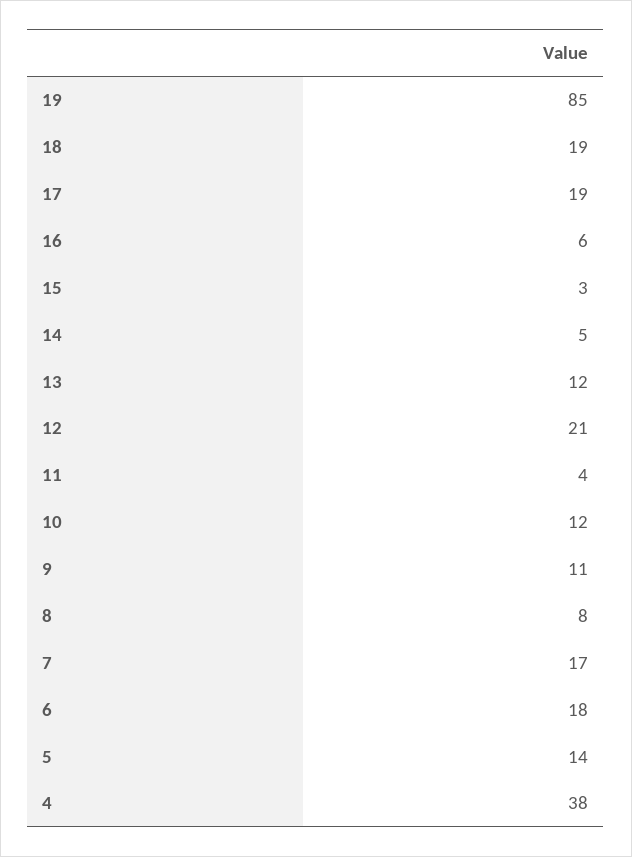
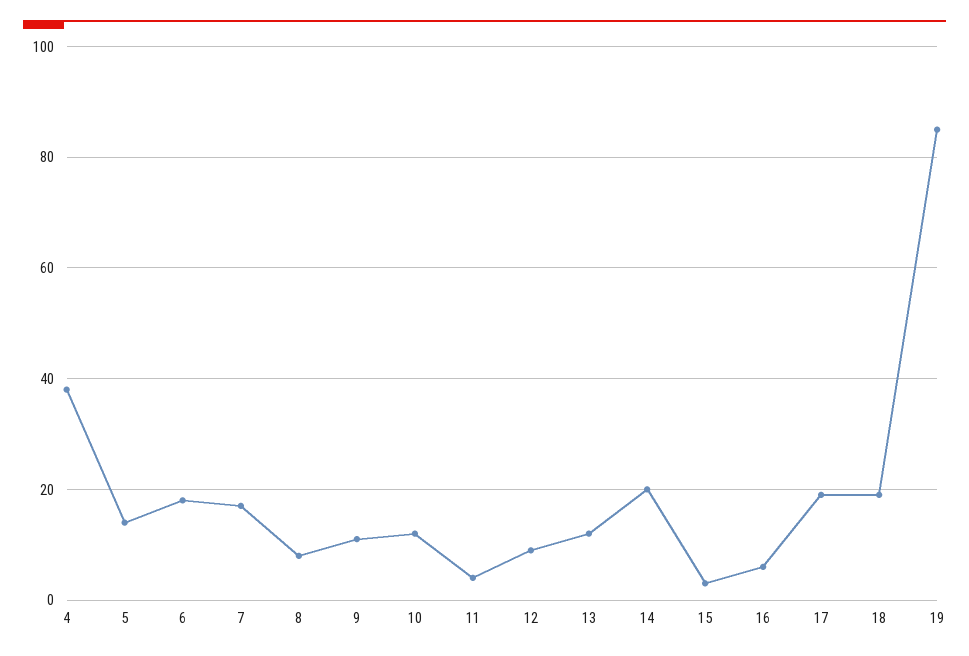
  {
    "19": 85,
    "18": 19,
    "17": 19,
    "16": 6,
    "15": 3,
-   "14": 5,
+   "14": 20,
    "13": 12,
-   "12": 21,
+   "12": 10,
    "11": 4,
    "10": 12,
    "9": 11,
    "8": 8,
    "7": 17,
    "6": 18,
    "5": 14,
    "4": 38
  }

